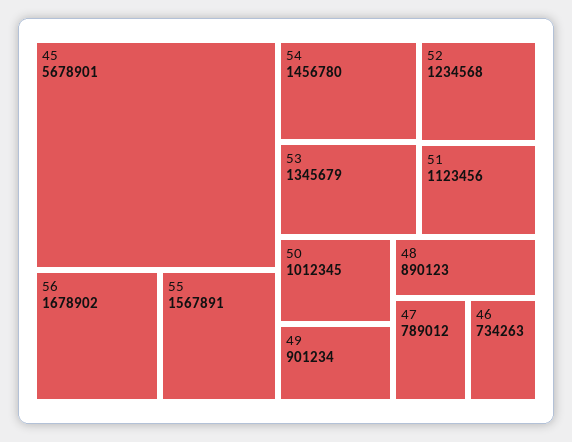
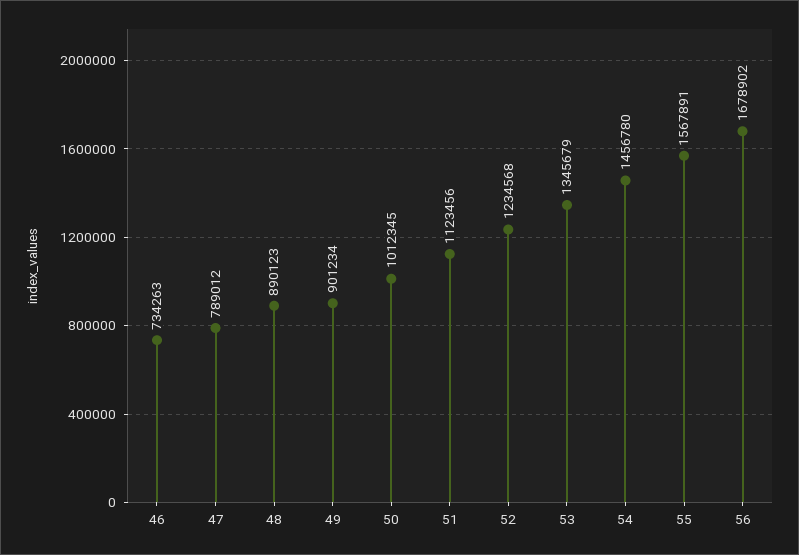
  {
-   "45": 5678901,
    "56": 1678902,
    "55": 1567891,
    "54": 1456780,
    "53": 1345679,
    "52": 1234568,
    "51": 1123456,
    "50": 1012345,
    "49": 901234,
    "48": 890123,
    "47": 789012,
    "46": 734263
  }

